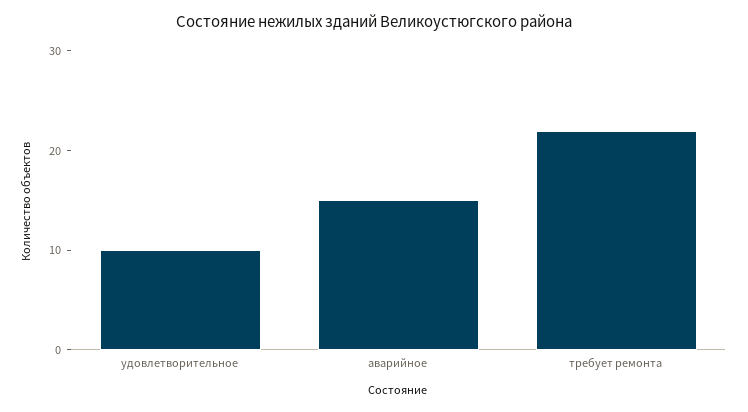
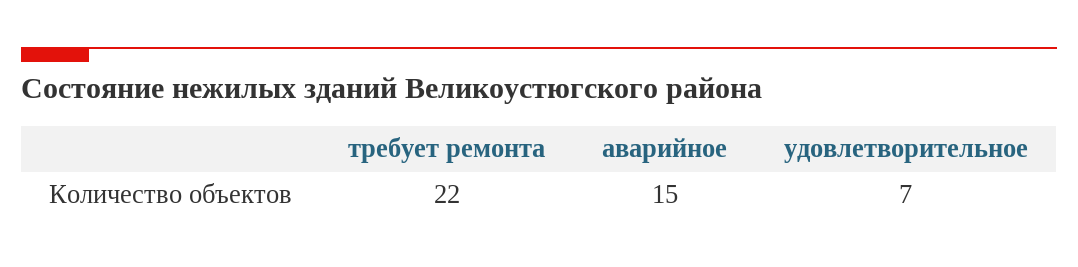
  {
-   "удовлетворительное": 10,
+   "удовлетворительное": 7,
    "аварийное": 15,
    "требует ремонта": 22
  }

